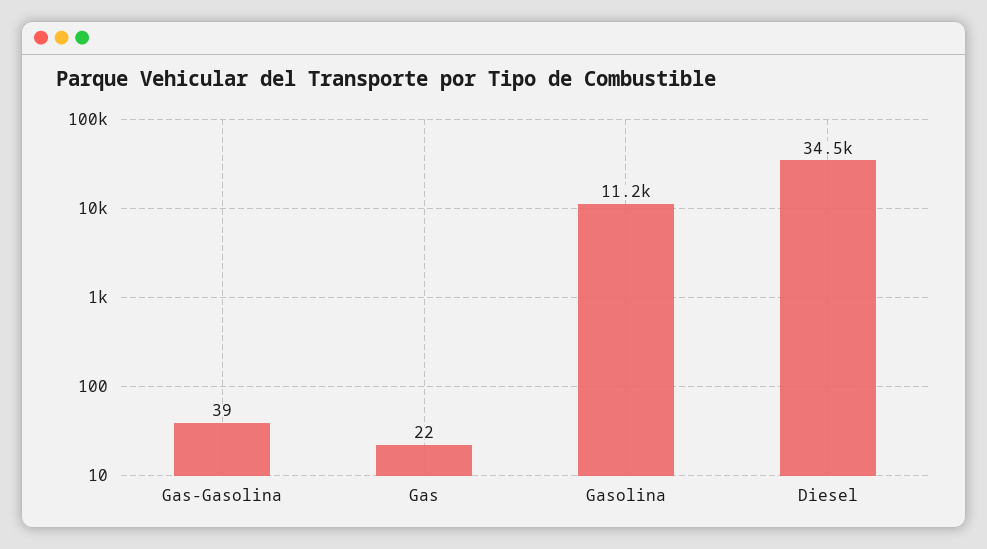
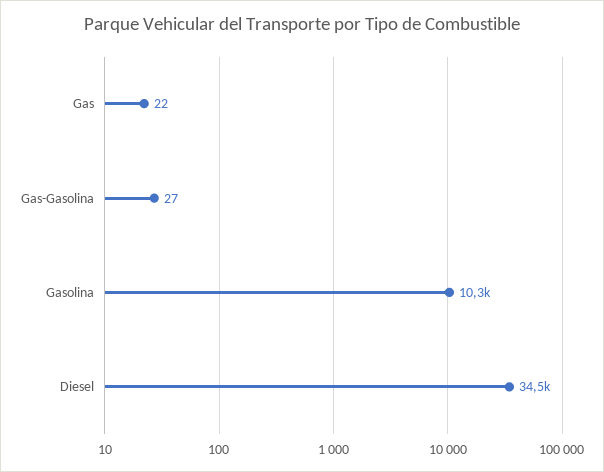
  {
-   "Gas-Gasolina": 39,
+   "Gas-Gasolina": 27,
    "Gas": 22,
-   "Gasolina": 11200,
+   "Gasolina": 10300,
    "Diesel": 34500
  }

